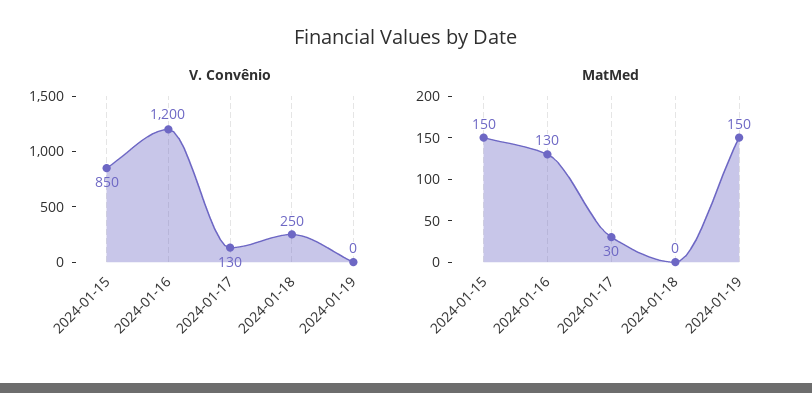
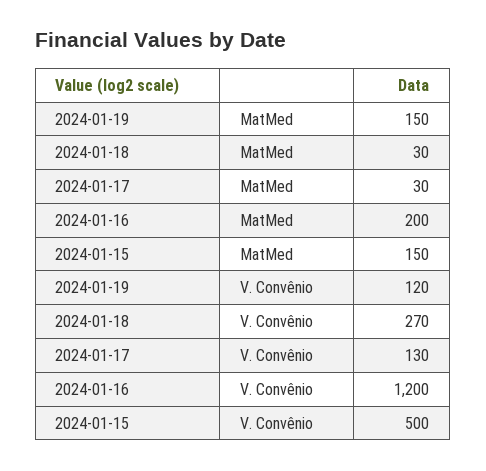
  {
    "V. Convênio": {
-     "2024-01-15": 850,
+     "2024-01-15": 500,
      "2024-01-16": 1200,
      "2024-01-17": 130,
-     "2024-01-18": 250,
+     "2024-01-18": 270,
-     "2024-01-19": 0
+     "2024-01-19": 120
    },
    "MatMed": {
      "2024-01-15": 150,
-     "2024-01-16": 130,
+     "2024-01-16": 200,
      "2024-01-17": 30,
-     "2024-01-18": 0,
+     "2024-01-18": 30,
      "2024-01-19": 150
    }
  }

